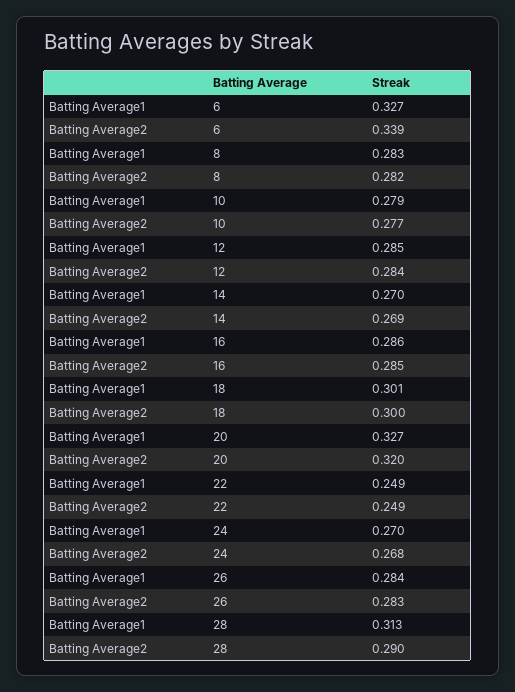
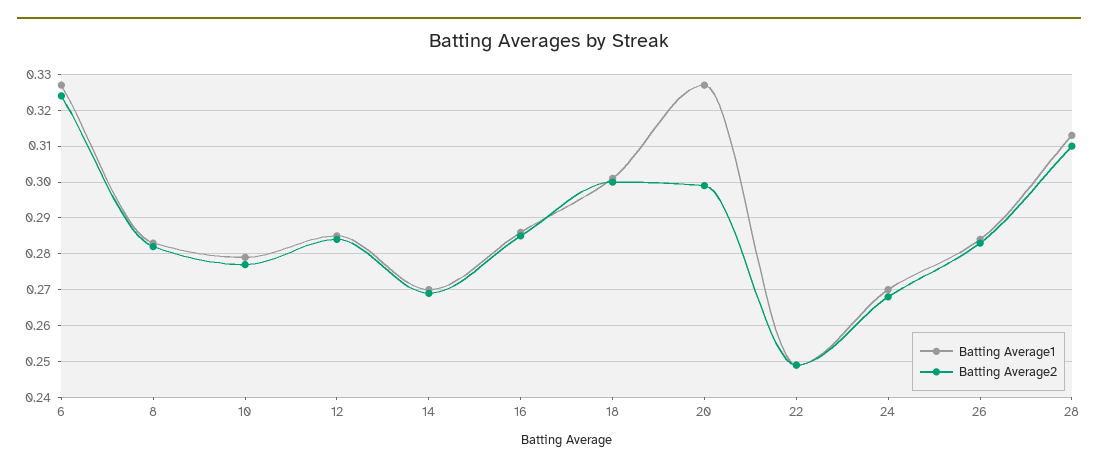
  {
    "Batting Average1": {
      "6": 0.327,
      "8": 0.283,
      "10": 0.279,
      "12": 0.285,
      "14": 0.27,
      "16": 0.286,
      "18": 0.301,
      "20": 0.327,
      "22": 0.249,
      "24": 0.27,
      "26": 0.284,
      "28": 0.313
    },
    "Batting Average2": {
-     "6": 0.339,
+     "6": 0.325,
      "8": 0.282,
      "10": 0.277,
      "12": 0.284,
      "14": 0.269,
      "16": 0.285,
      "18": 0.3,
-     "20": 0.32,
+     "20": 0.3,
      "22": 0.249,
      "24": 0.268,
      "26": 0.283,
-     "28": 0.29
+     "28": 0.31
    }
  }

